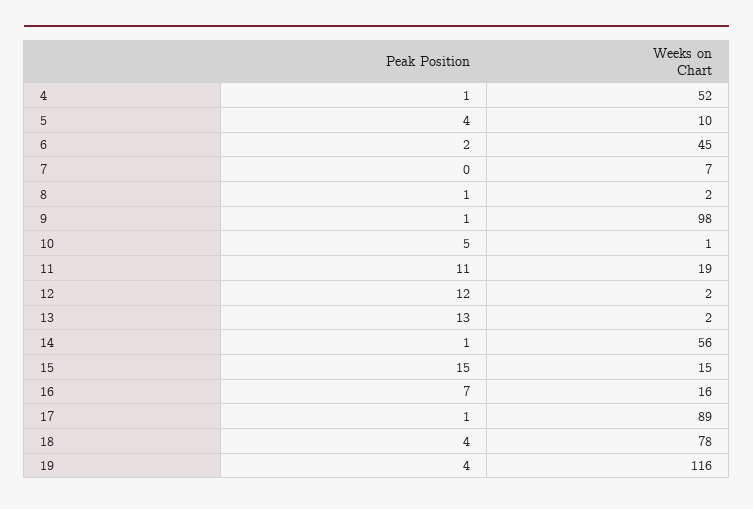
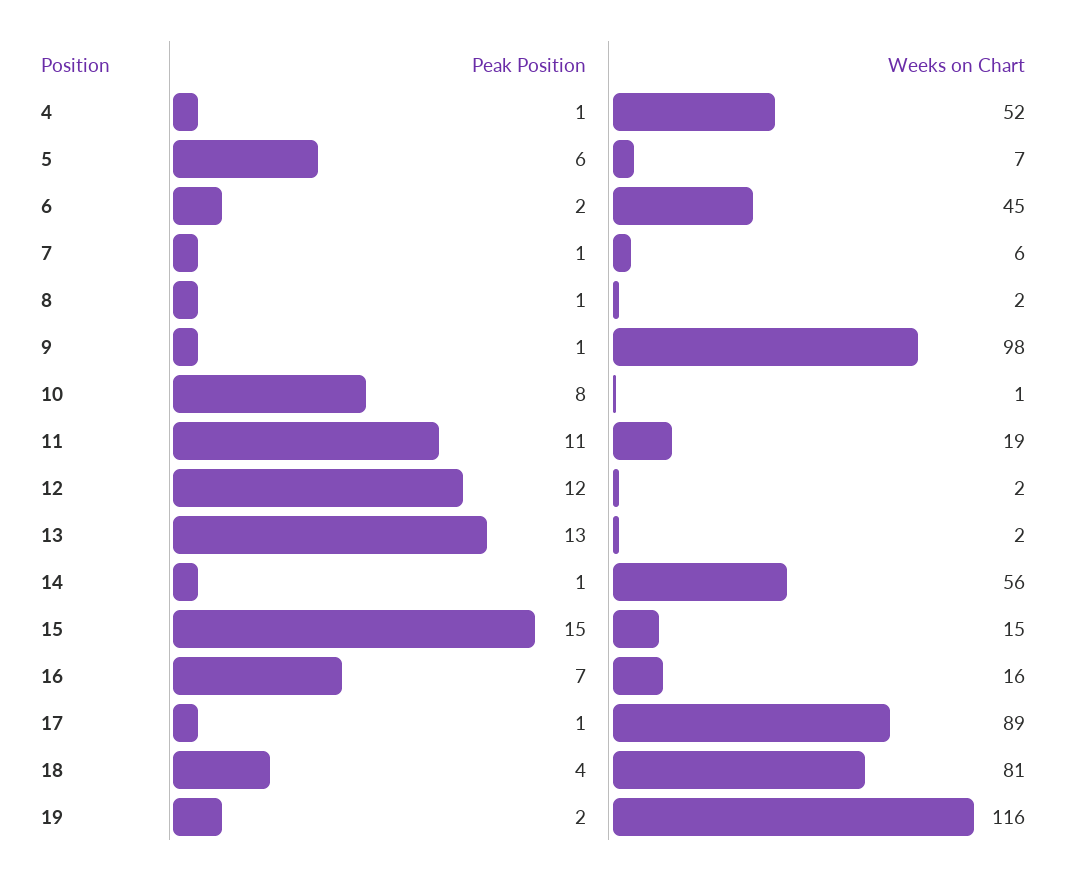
  {
    "Peak Position": {
      "4": 1,
-     "5": 4,
+     "5": 6,
      "6": 2,
-     "7": 0,
+     "7": 1,
      "8": 1,
      "9": 1,
-     "10": 5,
+     "10": 8,
      "11": 11,
      "12": 12,
      "13": 13,
      "14": 1,
      "15": 15,
      "16": 7,
      "17": 1,
      "18": 4,
-     "19": 4
+     "19": 2
    },
    "Weeks on Chart": {
      "4": 52,
-     "5": 10,
+     "5": 7,
      "6": 45,
-     "7": 7,
+     "7": 6,
      "8": 2,
      "9": 98,
      "10": 1,
      "11": 19,
      "12": 2,
      "13": 2,
      "14": 56,
      "15": 15,
      "16": 16,
      "17": 89,
-     "18": 78,
+     "18": 81,
      "19": 116
    }
  }

